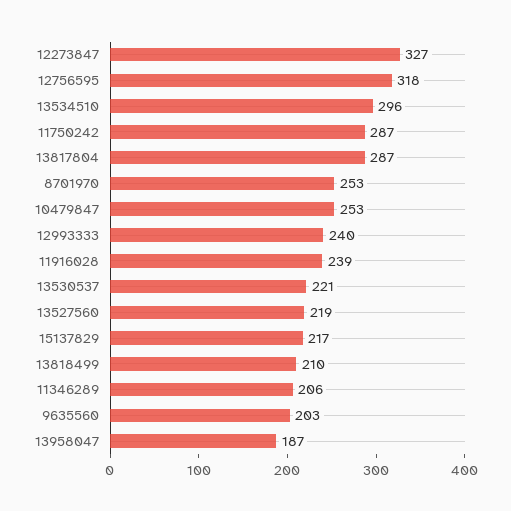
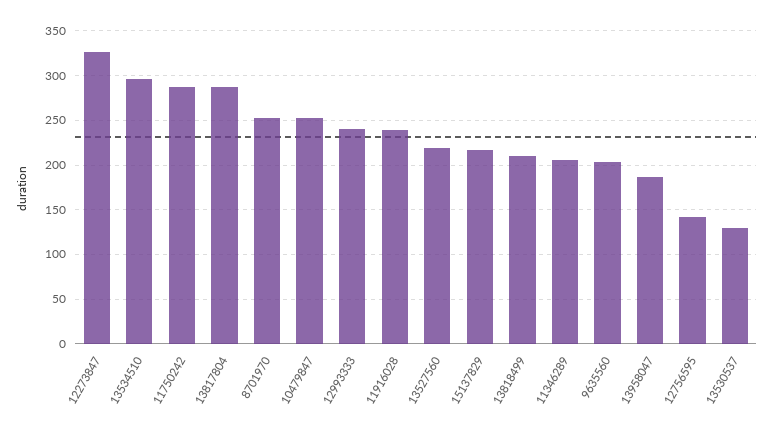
  {
    "12273847": 327,
-   "12756595": 318,
+   "12756595": 140,
    "13534510": 296,
    "11750242": 287,
    "13817804": 287,
    "8701970": 253,
    "10479847": 253,
    "12993333": 240,
    "11916028": 239,
-   "13530537": 221,
+   "13530537": 130,
    "13527560": 219,
    "15137829": 217,
    "13818499": 210,
    "11346289": 206,
    "9635560": 203,
    "13958047": 187
  }

